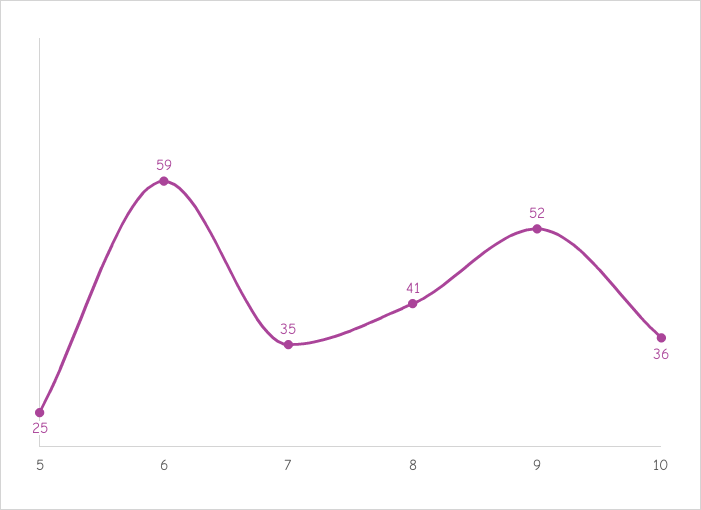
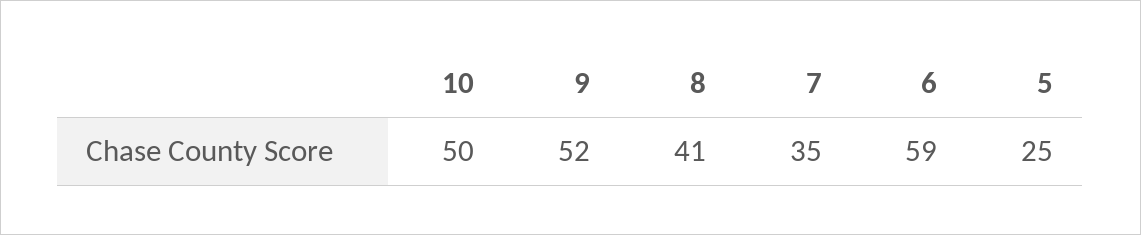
  {
    "5": 25,
    "6": 59,
    "7": 35,
    "8": 41,
    "9": 52,
-   "10": 36
+   "10": 50
  }

